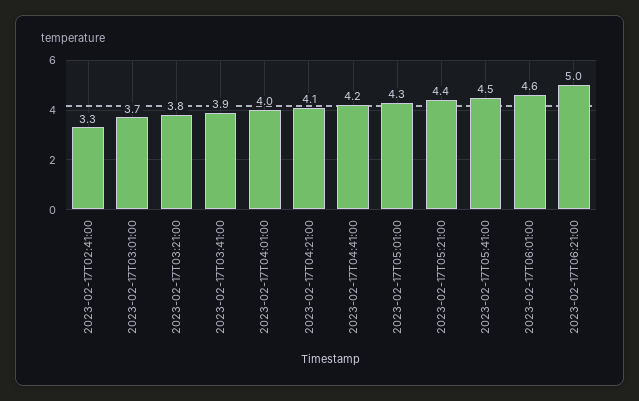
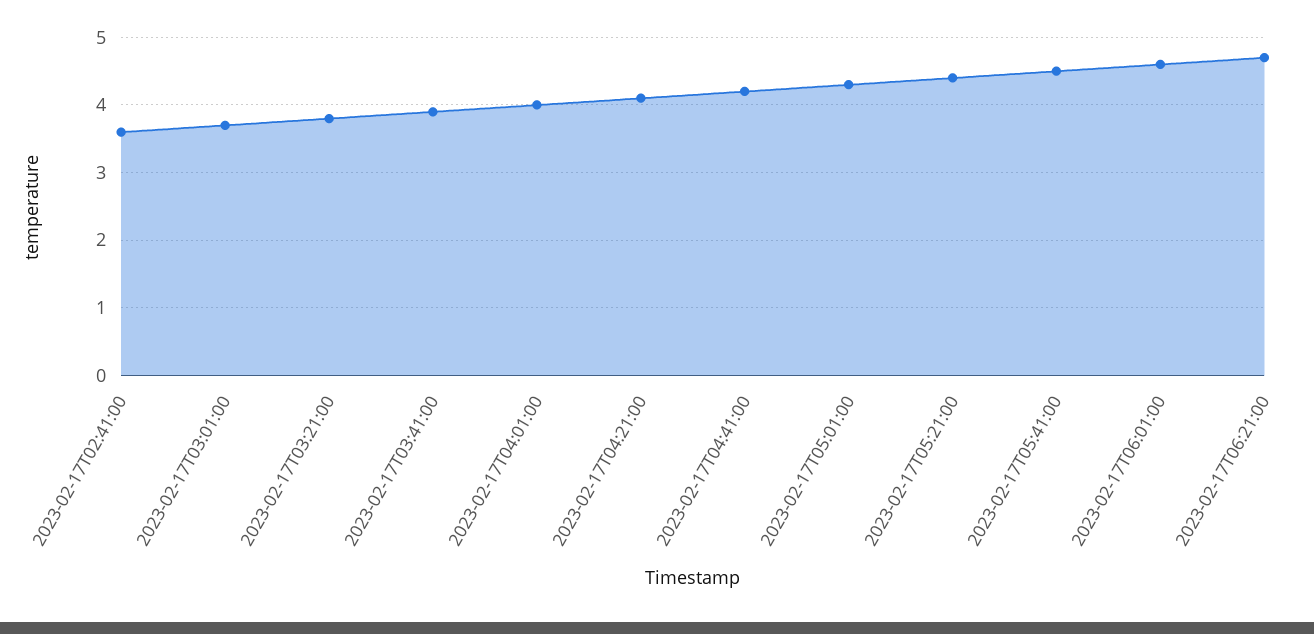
  {
-   "2023-02-17T02:41:00": 3.3,
+   "2023-02-17T02:41:00": 3.6,
    "2023-02-17T03:01:00": 3.7,
    "2023-02-17T03:21:00": 3.8,
    "2023-02-17T03:41:00": 3.9,
    "2023-02-17T04:01:00": 4,
    "2023-02-17T04:21:00": 4.1,
    "2023-02-17T04:41:00": 4.2,
    "2023-02-17T05:01:00": 4.3,
    "2023-02-17T05:21:00": 4.4,
    "2023-02-17T05:41:00": 4.5,
    "2023-02-17T06:01:00": 4.6,
-   "2023-02-17T06:21:00": 5
+   "2023-02-17T06:21:00": 4.7
  }

